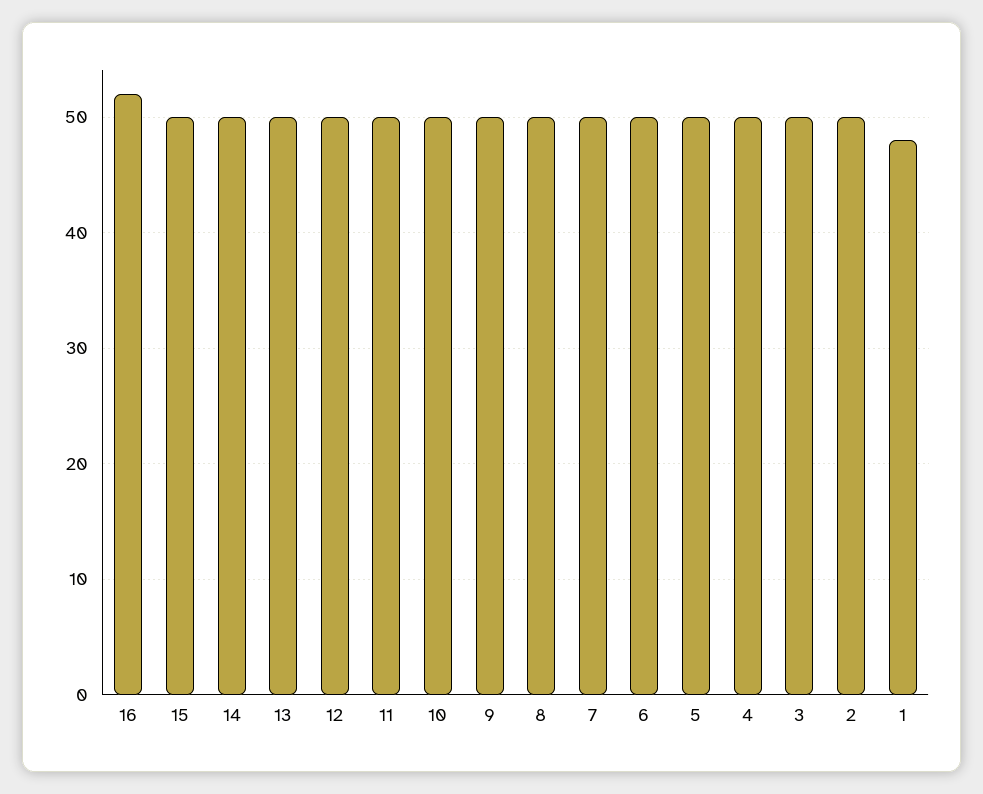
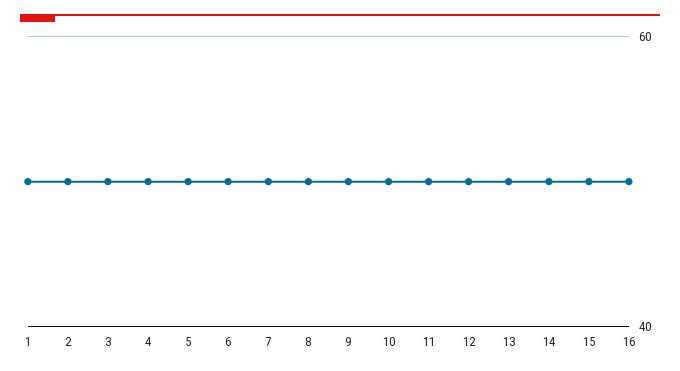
  {
-   "16": 52,
+   "16": 50,
    "15": 50,
    "14": 50,
    "13": 50,
    "12": 50,
    "11": 50,
    "10": 50,
    "9": 50,
    "8": 50,
    "7": 50,
    "6": 50,
    "5": 50,
    "4": 50,
    "3": 50,
    "2": 50,
-   "1": 48
+   "1": 50
  }

